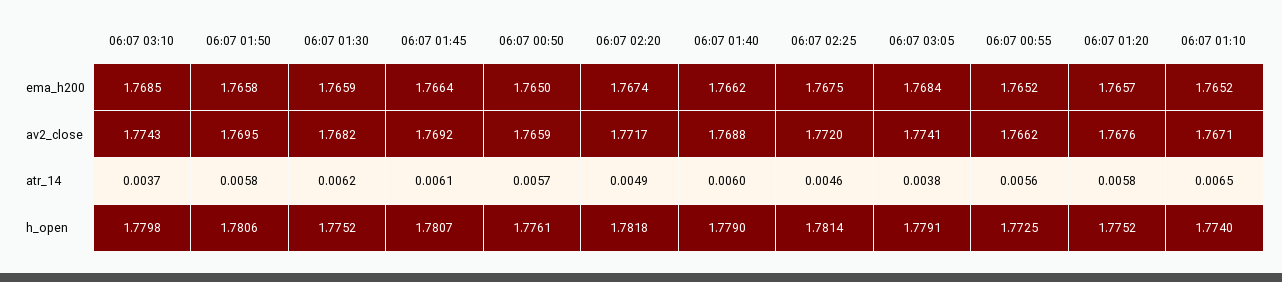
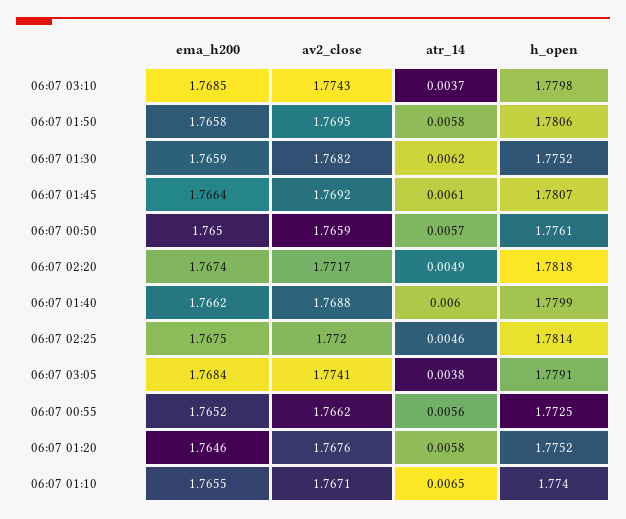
  {
    "06:07 03:10": {
      "ema_h200": 1.7685,
      "av2_close": 1.7743,
      "atr_14": 0.0037,
      "h_open": 1.7798
    },
    "06:07 01:50": {
      "ema_h200": 1.7658,
      "av2_close": 1.7695,
      "atr_14": 0.0058,
      "h_open": 1.7806
    },
    "06:07 01:30": {
      "ema_h200": 1.7659,
      "av2_close": 1.7682,
      "atr_14": 0.0062,
      "h_open": 1.7752
    },
    "06:07 01:45": {
      "ema_h200": 1.7664,
      "av2_close": 1.7692,
      "atr_14": 0.0061,
      "h_open": 1.7807
    },
    "06:07 00:50": {
      "ema_h200": 1.765,
      "av2_close": 1.7659,
      "atr_14": 0.0057,
      "h_open": 1.7761
    },
    "06:07 02:20": {
      "ema_h200": 1.7674,
      "av2_close": 1.7717,
      "atr_14": 0.0049,
      "h_open": 1.7818
    },
    "06:07 01:40": {
      "ema_h200": 1.7662,
      "av2_close": 1.7688,
      "atr_14": 0.006,
-     "h_open": 1.779
+     "h_open": 1.7799
    },
    "06:07 02:25": {
      "ema_h200": 1.7675,
      "av2_close": 1.772,
      "atr_14": 0.0046,
      "h_open": 1.7814
    },
    "06:07 03:05": {
      "ema_h200": 1.7684,
      "av2_close": 1.7741,
      "atr_14": 0.0038,
      "h_open": 1.7791
    },
    "06:07 00:55": {
      "ema_h200": 1.7652,
      "av2_close": 1.7662,
      "atr_14": 0.0056,
      "h_open": 1.7725
    },
    "06:07 01:20": {
-     "ema_h200": 1.7657,
+     "ema_h200": 1.7646,
      "av2_close": 1.7676,
      "atr_14": 0.0058,
      "h_open": 1.7752
    },
    "06:07 01:10": {
-     "ema_h200": 1.7652,
+     "ema_h200": 1.7655,
      "av2_close": 1.7671,
      "atr_14": 0.0065,
      "h_open": 1.774
    }
  }

